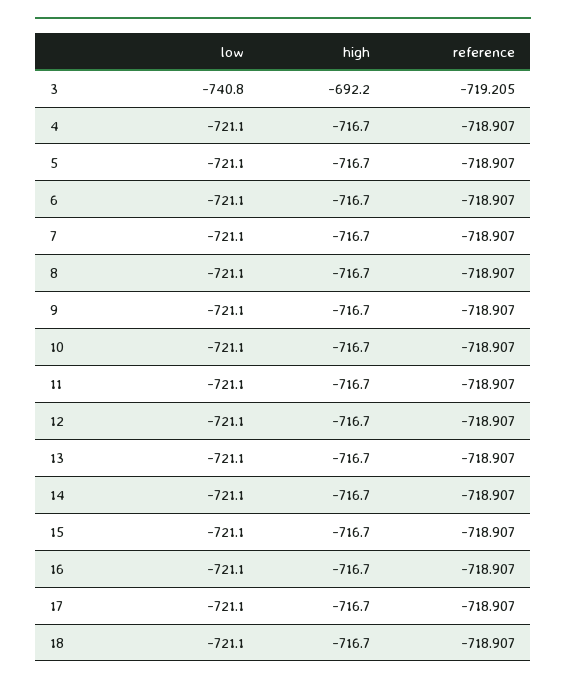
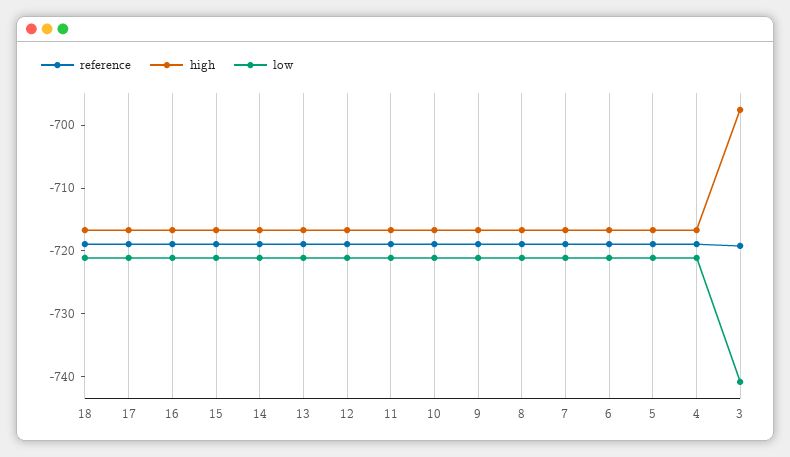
  {
    "low": {
      "3": -740.8,
      "4": -721.1,
      "5": -721.1,
      "6": -721.1,
      "7": -721.1,
      "8": -721.1,
      "9": -721.1,
      "10": -721.1,
      "11": -721.1,
      "12": -721.1,
      "13": -721.1,
      "14": -721.1,
      "15": -721.1,
      "16": -721.1,
      "17": -721.1,
      "18": -721.1
    },
    "high": {
-     "3": -692.2,
+     "3": -698,
      "4": -716.7,
      "5": -716.7,
      "6": -716.7,
      "7": -716.7,
      "8": -716.7,
      "9": -716.7,
      "10": -716.7,
      "11": -716.7,
      "12": -716.7,
      "13": -716.7,
      "14": -716.7,
      "15": -716.7,
      "16": -716.7,
      "17": -716.7,
      "18": -716.7
    },
    "reference": {
      "3": -719.205,
      "4": -718.907,
      "5": -718.907,
      "6": -718.907,
      "7": -718.907,
      "8": -718.907,
      "9": -718.907,
      "10": -718.907,
      "11": -718.907,
      "12": -718.907,
      "13": -718.907,
      "14": -718.907,
      "15": -718.907,
      "16": -718.907,
      "17": -718.907,
      "18": -718.907
    }
  }

